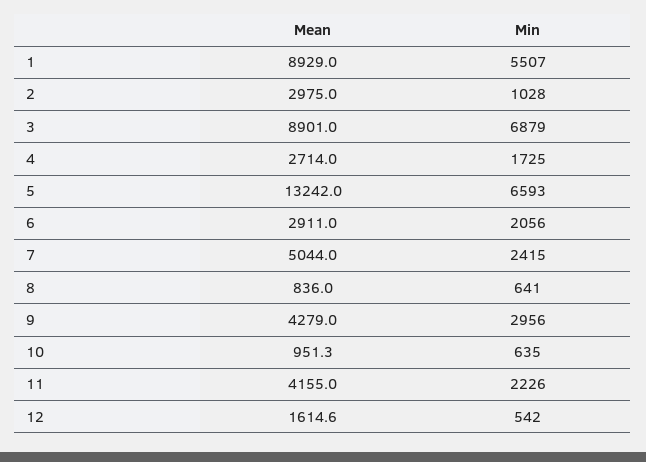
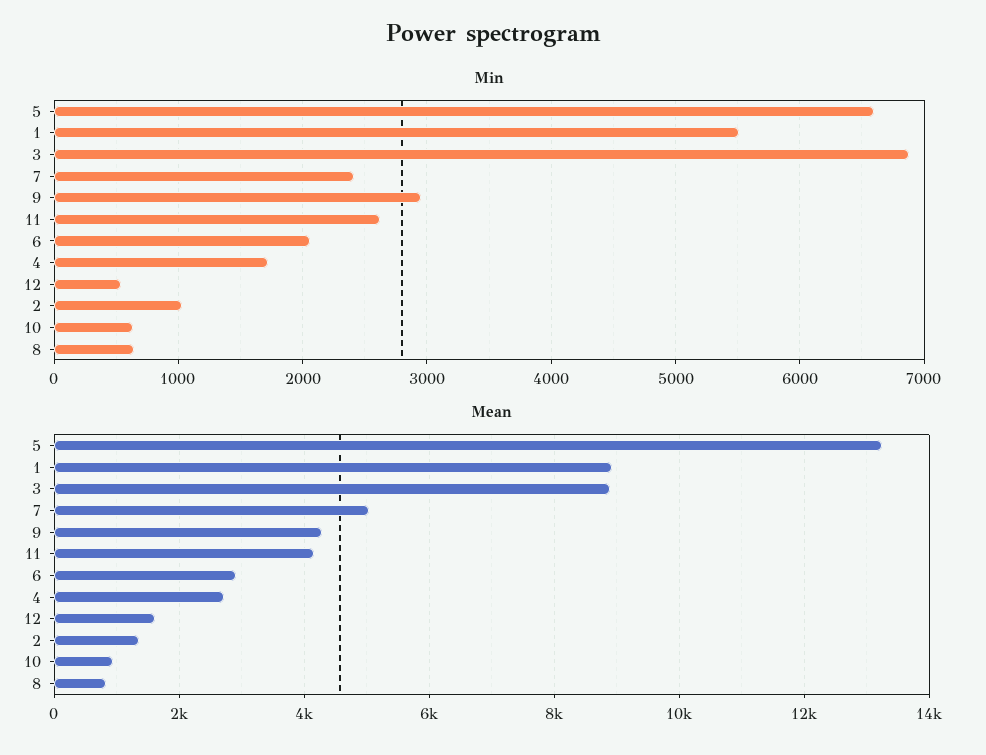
  {
    "Mean": {
      "1": 8929,
-     "2": 2975,
+     "2": 1400,
      "3": 8901,
      "4": 2714,
      "5": 13242,
      "6": 2911,
      "7": 5044,
      "8": 836,
      "9": 4279,
      "10": 951.3,
      "11": 4155,
      "12": 1614.6
    },
    "Min": {
      "1": 5507,
      "2": 1028,
      "3": 6879,
      "4": 1725,
      "5": 6593,
      "6": 2056,
      "7": 2415,
      "8": 641,
      "9": 2956,
      "10": 635,
-     "11": 2226,
+     "11": 2600,
      "12": 542
    }
  }

